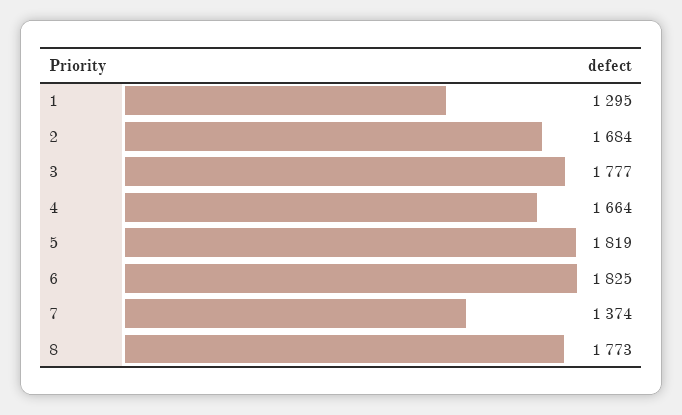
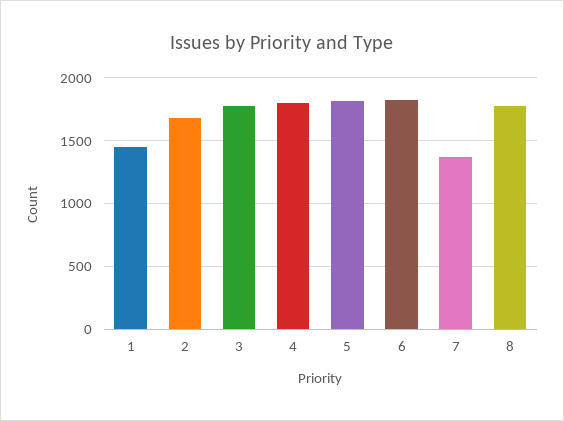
  {
-   "1": 1295,
+   "1": 1450,
    "2": 1684,
    "3": 1777,
-   "4": 1664,
+   "4": 1800,
    "5": 1819,
    "6": 1825,
    "7": 1374,
    "8": 1773
  }

